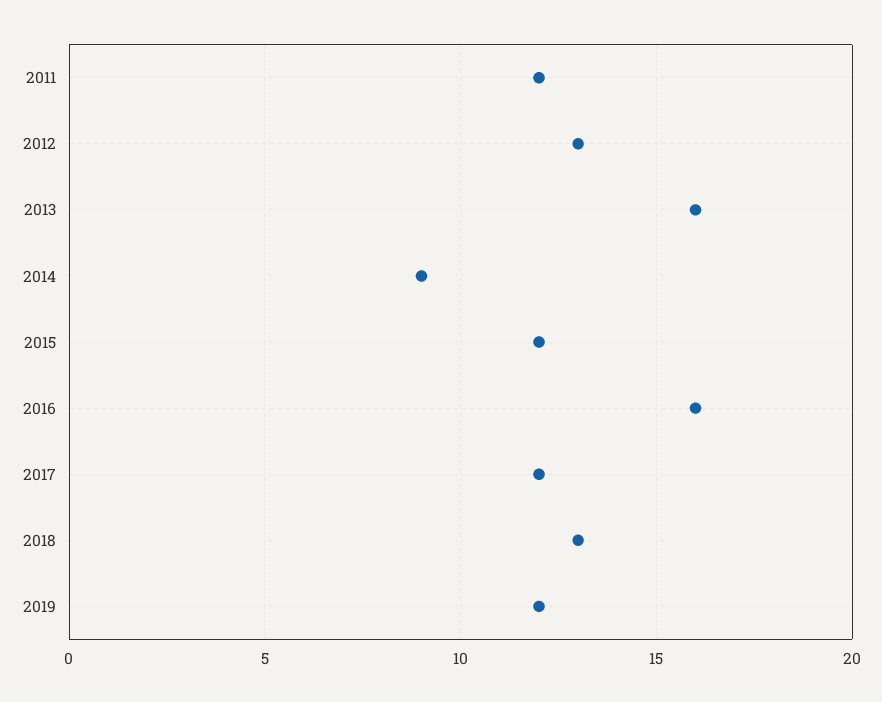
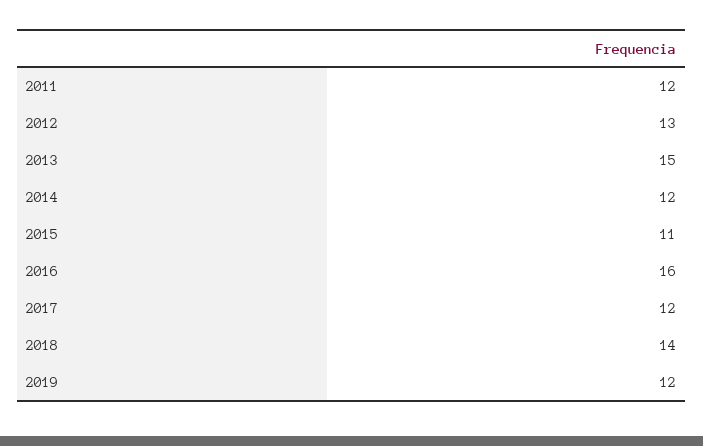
  {
    "2011": 12,
    "2012": 13,
-   "2013": 16,
+   "2013": 15,
-   "2014": 9,
+   "2014": 12,
-   "2015": 12,
+   "2015": 11,
    "2016": 16,
    "2017": 12,
-   "2018": 13,
+   "2018": 14,
    "2019": 12
  }

